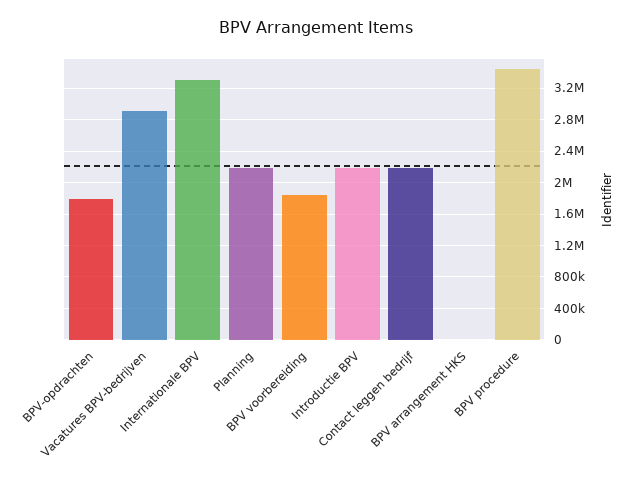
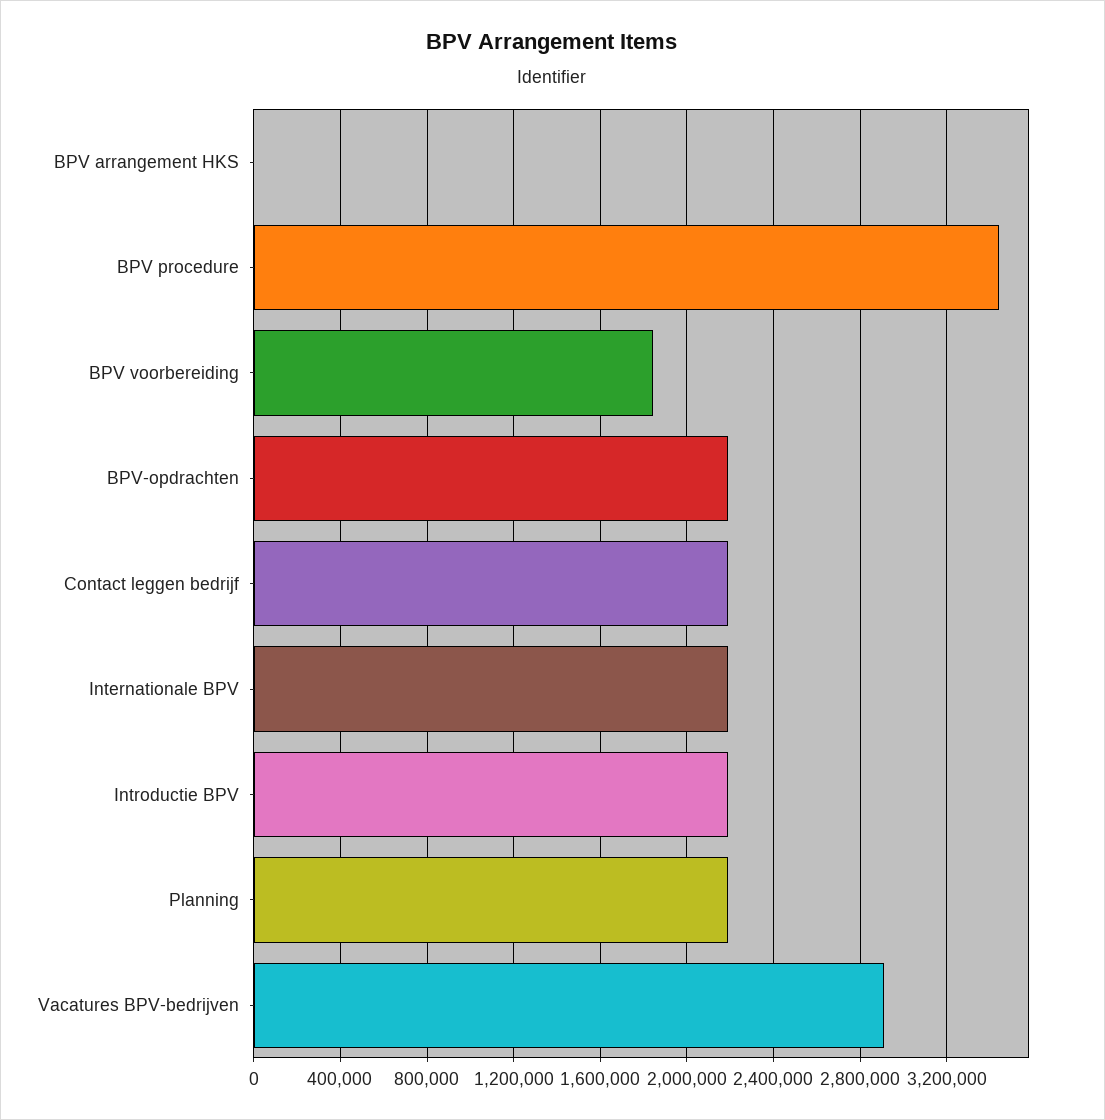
  {
-   "BPV-opdrachten": 1800000,
+   "BPV-opdrachten": 2200000,
    "Vacatures BPV-bedrijven": 2900000,
-   "Internationale BPV": 3300000,
+   "Internationale BPV": 2200000,
    "Planning": 2200000,
    "BPV voorbereiding": 1850000,
    "Introductie BPV": 2200000,
    "Contact leggen bedrijf": 2200000,
    "BPV arrangement HKS": 0,
    "BPV procedure": 3450000
  }

